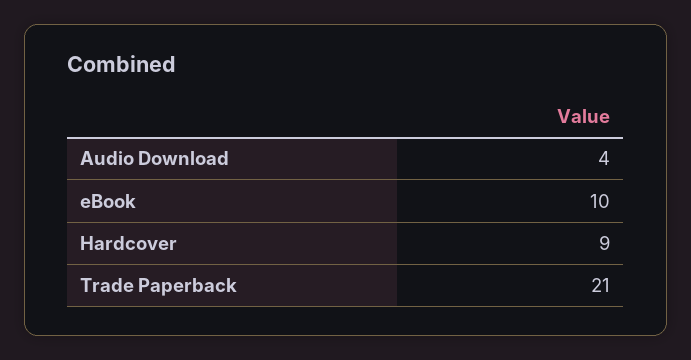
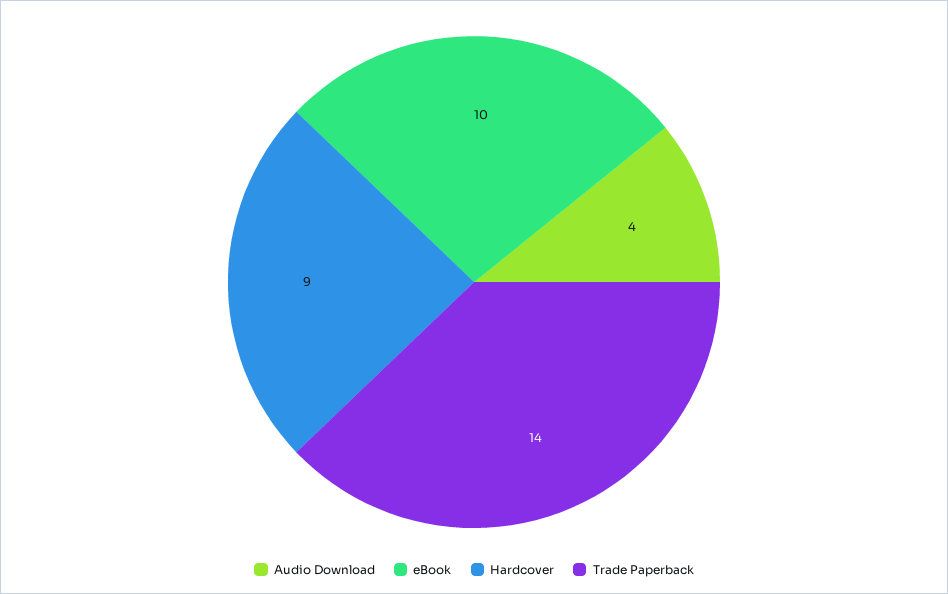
  {
    "Audio Download": 4,
    "eBook": 10,
    "Hardcover": 9,
-   "Trade Paperback": 21
+   "Trade Paperback": 14
  }

